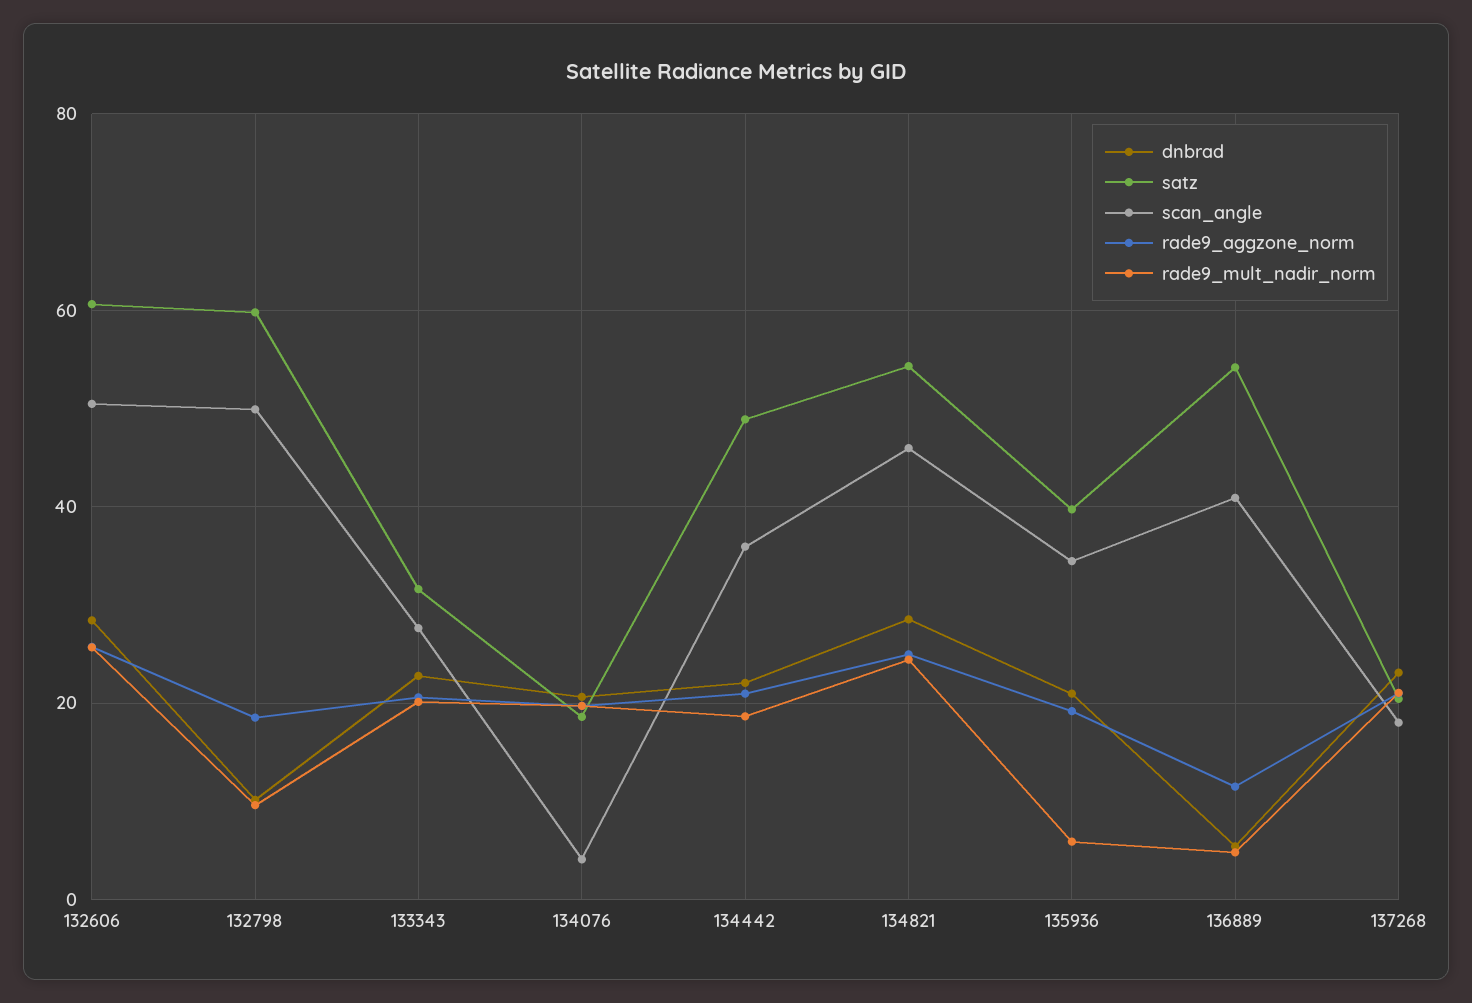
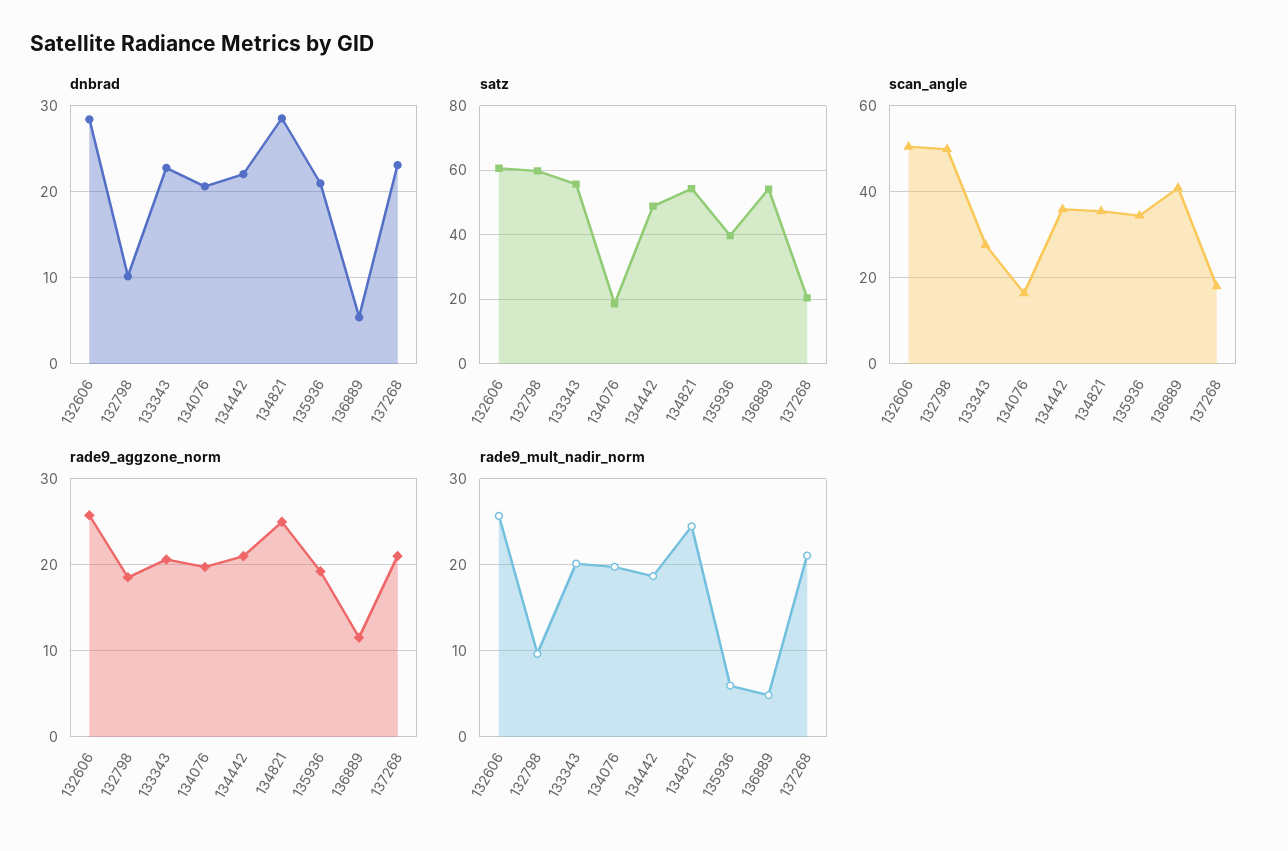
  {
    "dnbrad": {
      "132606": 28,
      "132798": 10,
      "133343": 23,
      "134076": 21,
      "134442": 22,
      "134821": 29,
      "135936": 21,
      "136889": 5,
      "137268": 23
    },
    "satz": {
      "132606": 60,
      "132798": 60,
-     "133343": 32,
+     "133343": 56,
      "134076": 18,
      "134442": 48,
      "134821": 54,
      "135936": 40,
      "136889": 54,
      "137268": 20
    },
    "scan_angle": {
      "132606": 50,
      "132798": 50,
      "133343": 28,
-     "134076": 4,
+     "134076": 16,
      "134442": 36,
-     "134821": 46,
+     "134821": 36,
      "135936": 34,
      "136889": 40,
      "137268": 18
    },
    "rade9_aggzone_norm": {
      "132606": 26,
      "132798": 19,
      "133343": 21,
      "134076": 20,
      "134442": 21,
      "134821": 25,
      "135936": 19,
      "136889": 12,
      "137268": 21
    },
    "rade9_mult_nadir_norm": {
      "132606": 26,
      "132798": 10,
      "133343": 20,
      "134076": 20,
      "134442": 19,
      "134821": 24,
      "135936": 6,
      "136889": 5,
      "137268": 21
    }
  }

